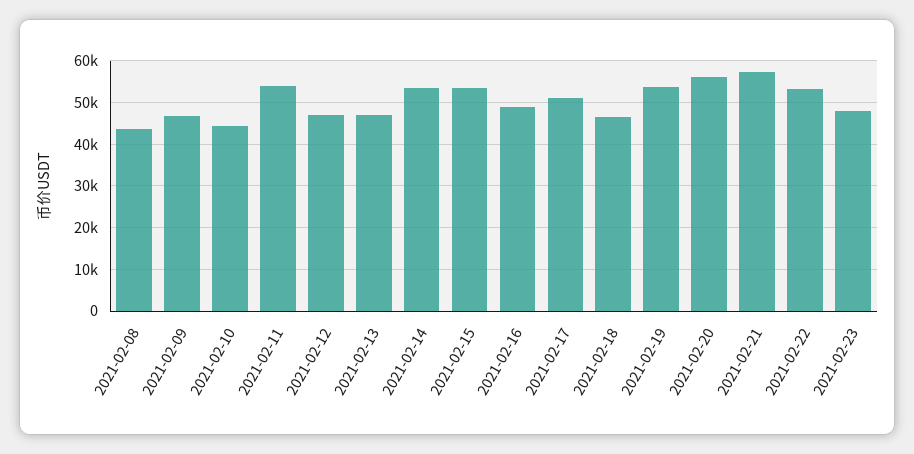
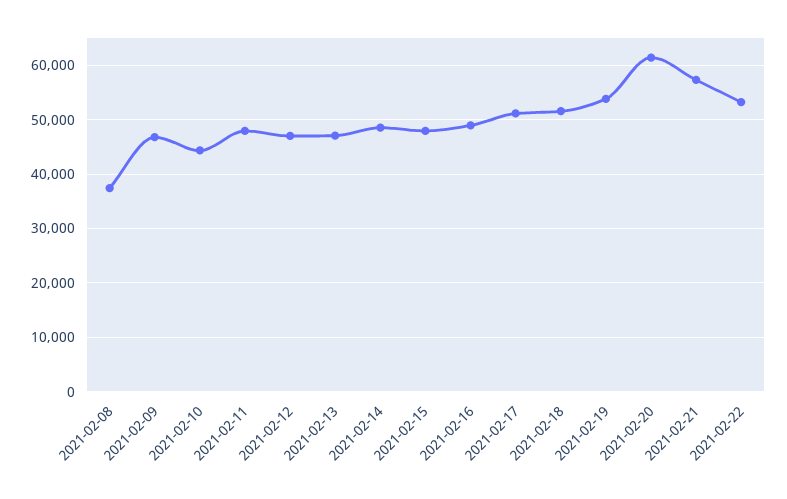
  {
-   "2021-02-08": 44000,
+   "2021-02-08": 38000,
    "2021-02-09": 46000,
    "2021-02-10": 44000,
-   "2021-02-11": 54000,
+   "2021-02-11": 48000,
    "2021-02-12": 48000,
    "2021-02-13": 48000,
-   "2021-02-14": 54000,
+   "2021-02-14": 48000,
-   "2021-02-15": 54000,
+   "2021-02-15": 48000,
    "2021-02-16": 48000,
    "2021-02-17": 52000,
-   "2021-02-18": 46000,
+   "2021-02-18": 52000,
    "2021-02-19": 54000,
-   "2021-02-20": 56000,
+   "2021-02-20": 62000,
    "2021-02-21": 58000,
-   "2021-02-22": 54000,
+   "2021-02-22": 54000
-   "2021-02-23": 48000
  }

